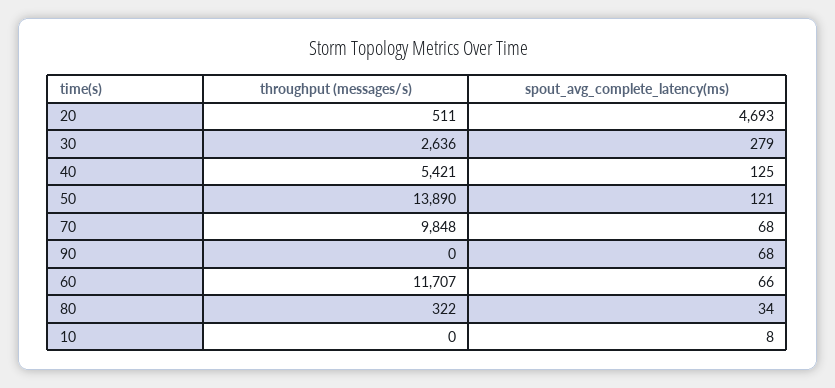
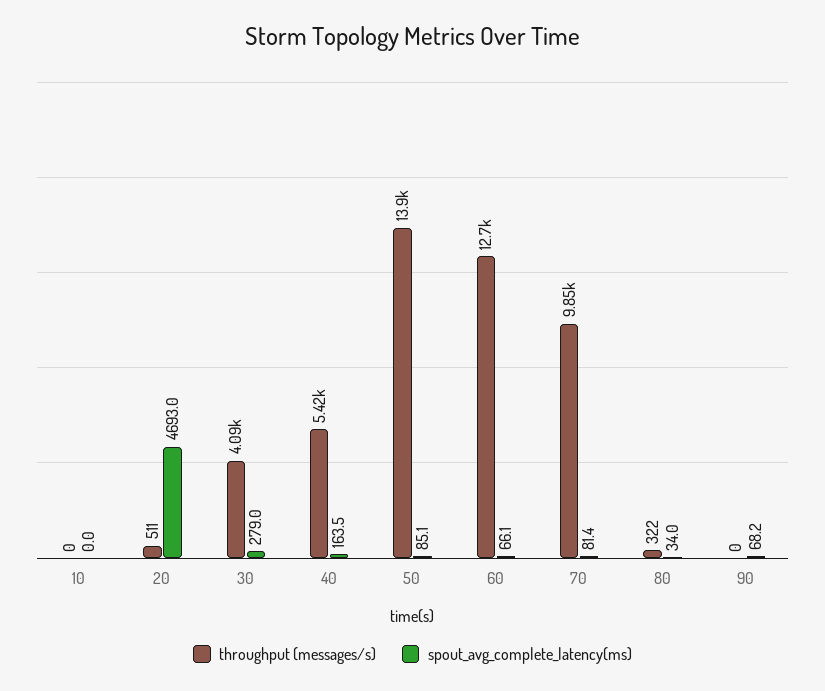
  {
    "throughput (messages/s)": {
      "20": 511,
-     "30": 2636,
+     "30": 4090,
      "40": 5421,
      "50": 13890,
      "70": 9848,
      "90": 0,
-     "60": 11707,
+     "60": 12700,
      "80": 322,
      "10": 0
    },
    "spout_avg_complete_latency(ms)": {
      "20": 4693,
      "30": 279,
-     "40": 125,
+     "40": 163.5,
-     "50": 121,
+     "50": 85.1,
-     "70": 68,
+     "70": 81.4,
      "90": 68.2,
      "60": 66.1,
      "80": 34,
-     "10": 8
+     "10": 0
    }
  }

